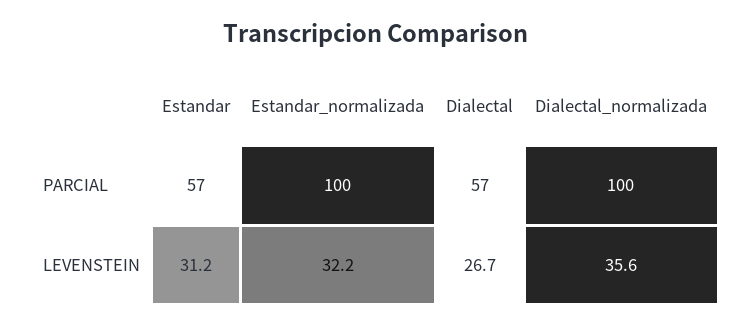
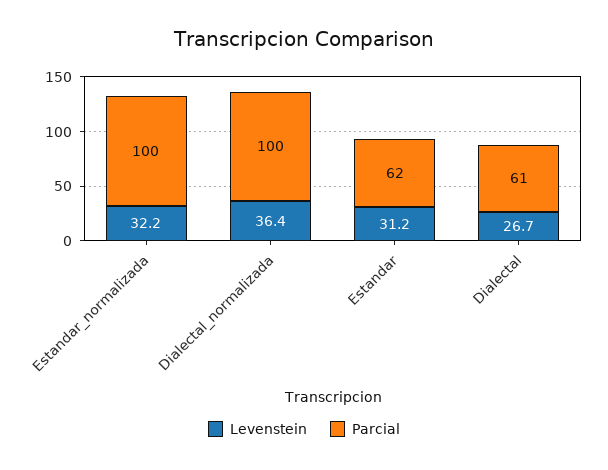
  {
    "PARCIAL": {
-     "Estandar": 57,
+     "Estandar": 62,
      "Estandar_normalizada": 100,
-     "Dialectal": 57,
+     "Dialectal": 61,
      "Dialectal_normalizada": 100
    },
    "LEVENSTEIN": {
      "Estandar": 31.2,
      "Estandar_normalizada": 32.2,
      "Dialectal": 26.7,
-     "Dialectal_normalizada": 35.6
+     "Dialectal_normalizada": 36.4
    }
  }

